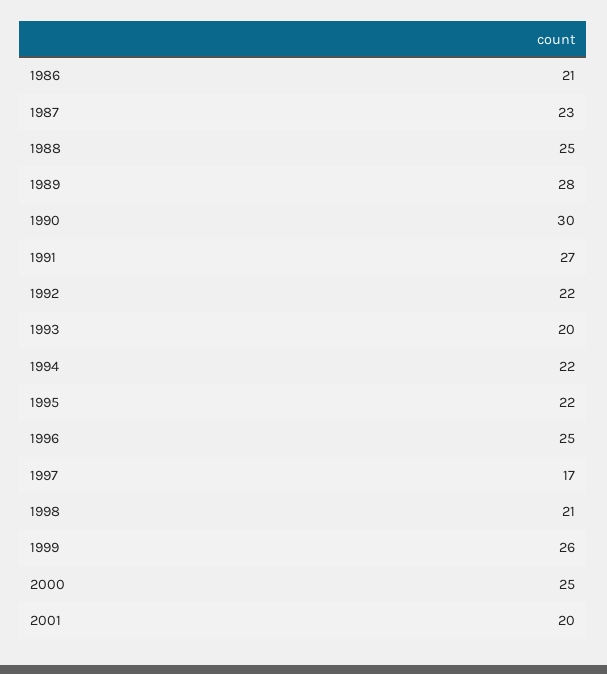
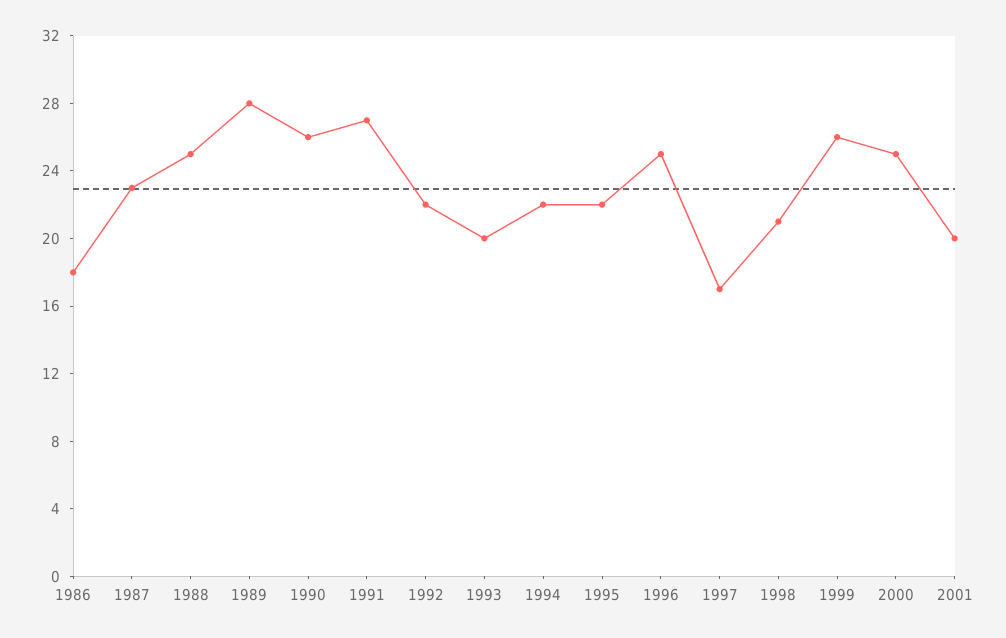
  {
-   "1986": 21,
+   "1986": 18,
    "1987": 23,
    "1988": 25,
    "1989": 28,
-   "1990": 30,
+   "1990": 26,
    "1991": 27,
    "1992": 22,
    "1993": 20,
    "1994": 22,
    "1995": 22,
    "1996": 25,
    "1997": 17,
    "1998": 21,
    "1999": 26,
    "2000": 25,
    "2001": 20
  }

